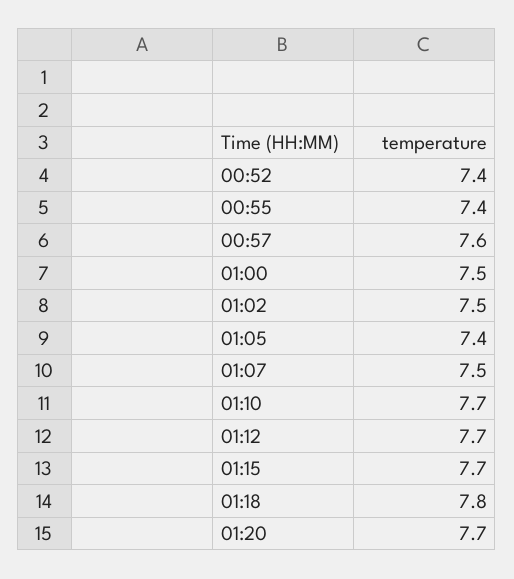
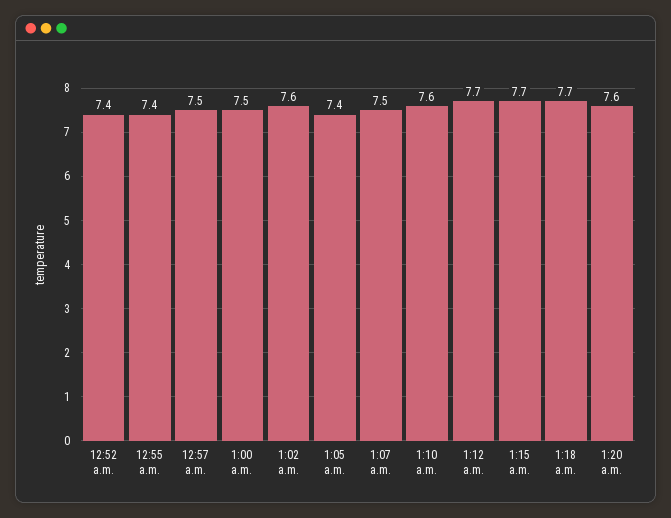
  {
    "00:52": 7.4,
    "00:55": 7.4,
-   "00:57": 7.6,
+   "00:57": 7.5,
    "01:00": 7.5,
-   "01:02": 7.5,
+   "01:02": 7.6,
    "01:05": 7.4,
    "01:07": 7.5,
-   "01:10": 7.7,
+   "01:10": 7.6,
    "01:12": 7.7,
    "01:15": 7.7,
-   "01:18": 7.8,
+   "01:18": 7.7,
-   "01:20": 7.7
+   "01:20": 7.6
  }

